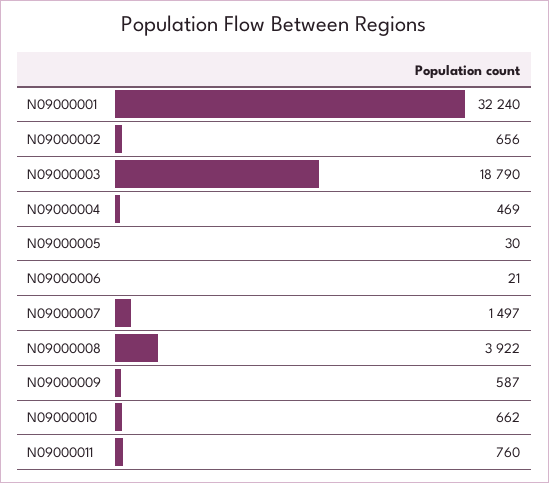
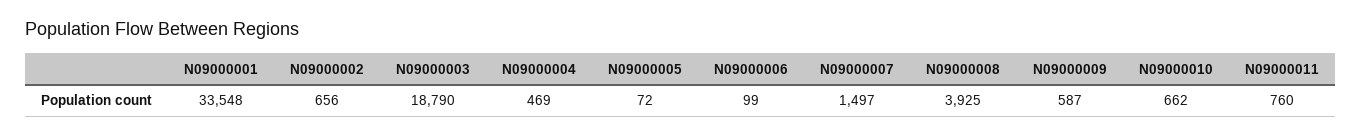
  {
-   "N09000001": 32240,
+   "N09000001": 33548,
    "N09000002": 656,
    "N09000003": 18790,
    "N09000004": 469,
-   "N09000005": 30,
+   "N09000005": 72,
-   "N09000006": 21,
+   "N09000006": 99,
    "N09000007": 1497,
-   "N09000008": 3922,
+   "N09000008": 3925,
    "N09000009": 587,
    "N09000010": 662,
    "N09000011": 760
  }

